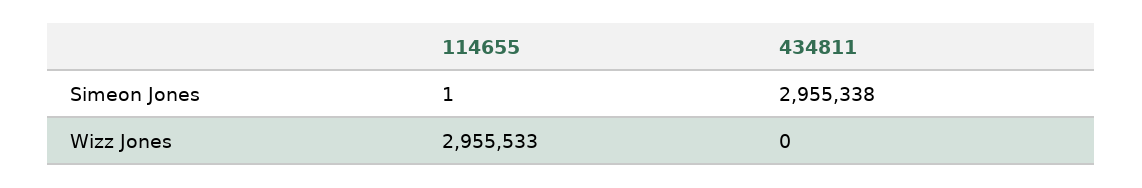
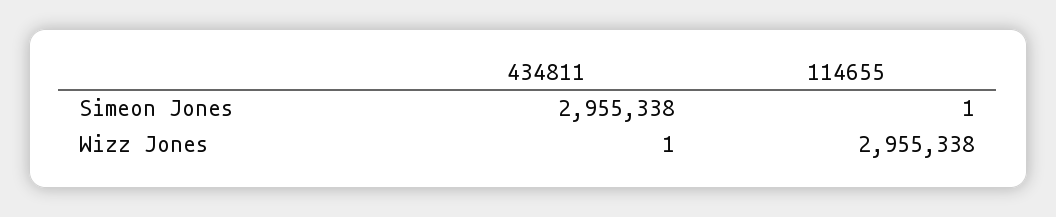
  {
    "114655": {
      "Simeon Jones": 1,
-     "Wizz Jones": 2955533
+     "Wizz Jones": 2955338
    },
    "434811": {
      "Simeon Jones": 2955338,
-     "Wizz Jones": 0
+     "Wizz Jones": 1
    }
  }

